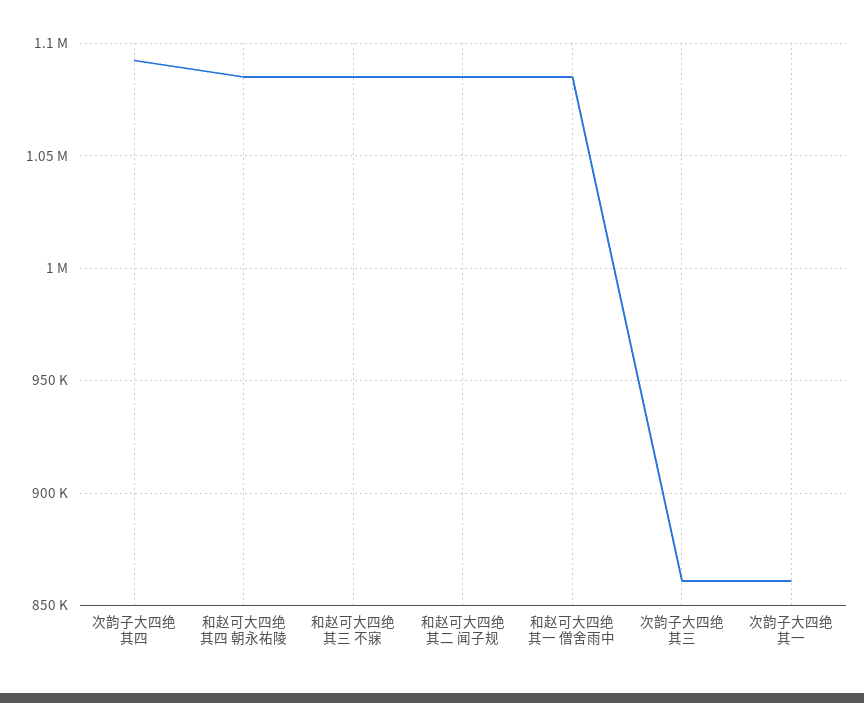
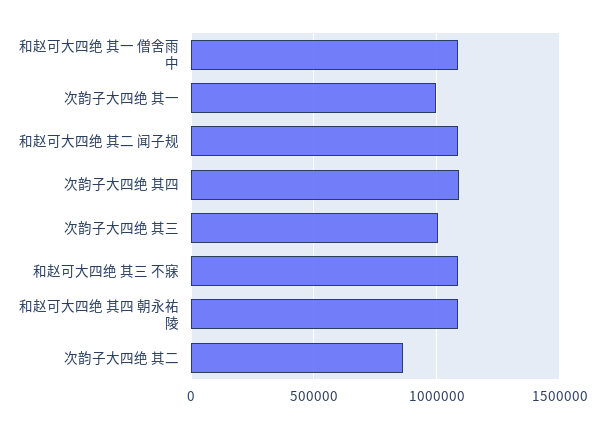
  {
    "次韵子大四绝 其四": 1090000,
    "和赵可大四绝 其四 朝永祐陵": 1085000,
    "和赵可大四绝 其三 不寐": 1085000,
    "和赵可大四绝 其二 闻子规": 1085000,
    "和赵可大四绝 其一 僧舍雨中": 1085000,
-   "次韵子大四绝 其三": 860000,
+   "次韵子大四绝 其三": 1000000,
-   "次韵子大四绝 其一": 860000
+   "次韵子大四绝 其一": 1000000,
+   "次韵子大四绝 其二": 850000
  }

